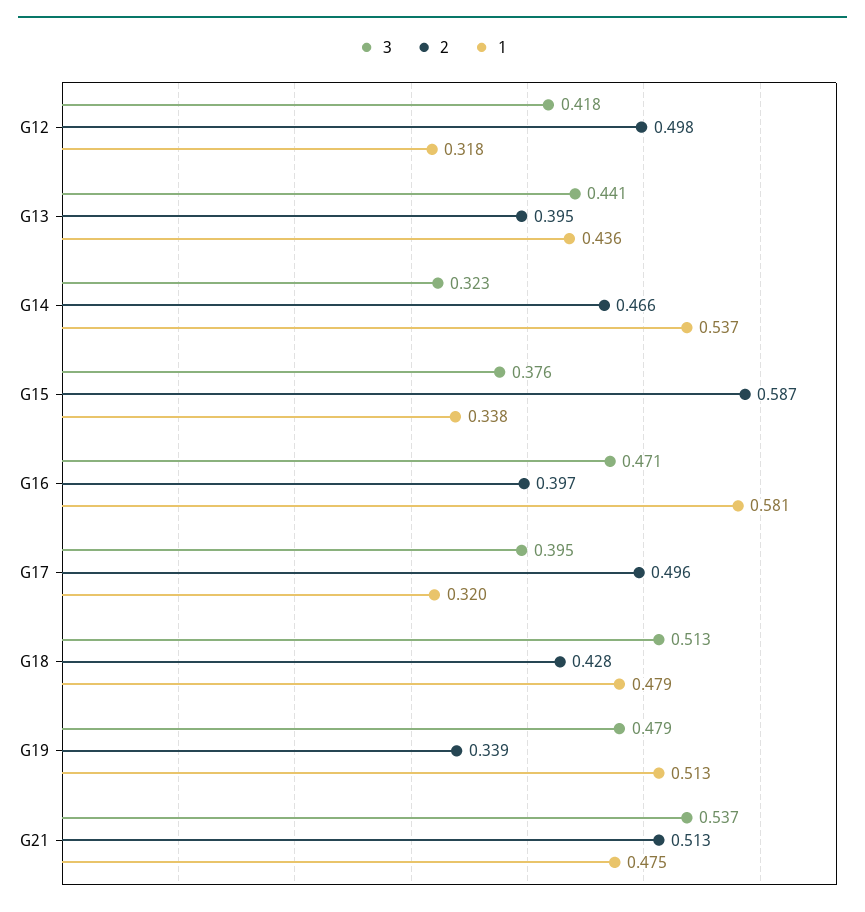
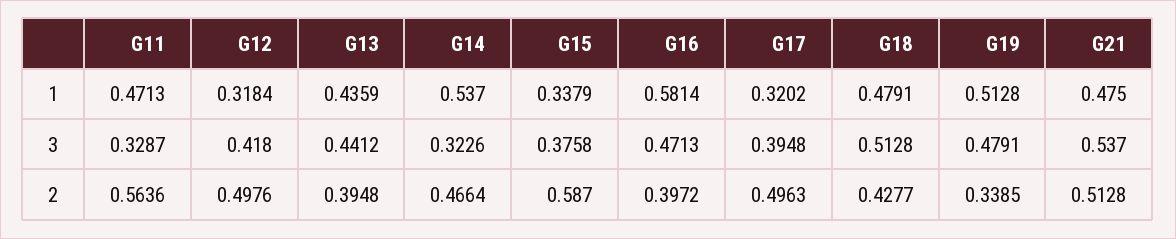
  {
    "3": {
      "G12": 0.418,
      "G13": 0.4412,
      "G14": 0.3226,
      "G15": 0.3758,
      "G16": 0.4713,
      "G17": 0.3948,
      "G18": 0.5128,
      "G19": 0.4791,
-     "G21": 0.537
+     "G21": 0.537,
+     "G11": 0.3287
    },
    "2": {
      "G12": 0.4976,
      "G13": 0.3948,
      "G14": 0.4664,
      "G15": 0.587,
      "G16": 0.3972,
      "G17": 0.4963,
      "G18": 0.4277,
      "G19": 0.3385,
-     "G21": 0.5128
+     "G21": 0.5128,
+     "G11": 0.5636
    },
    "1": {
      "G12": 0.3184,
      "G13": 0.4359,
      "G14": 0.537,
      "G15": 0.3379,
      "G16": 0.5814,
      "G17": 0.3202,
      "G18": 0.4791,
      "G19": 0.5128,
-     "G21": 0.475
+     "G21": 0.475,
+     "G11": 0.4713
    }
  }

